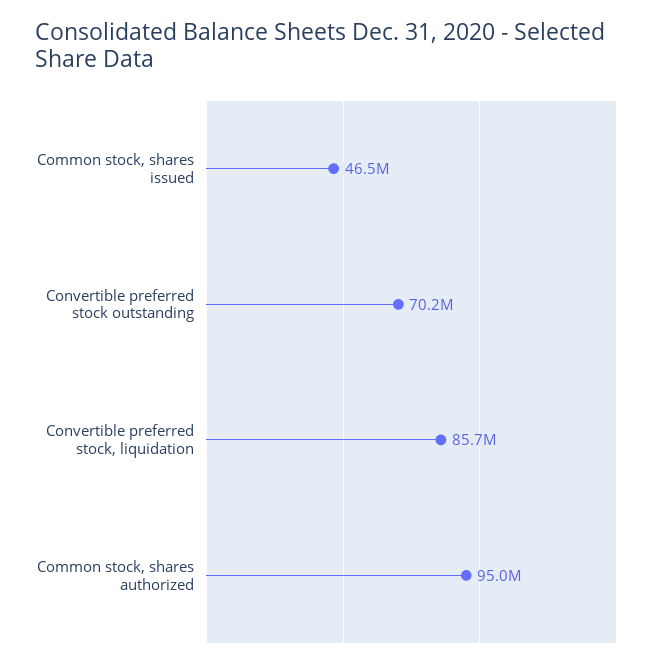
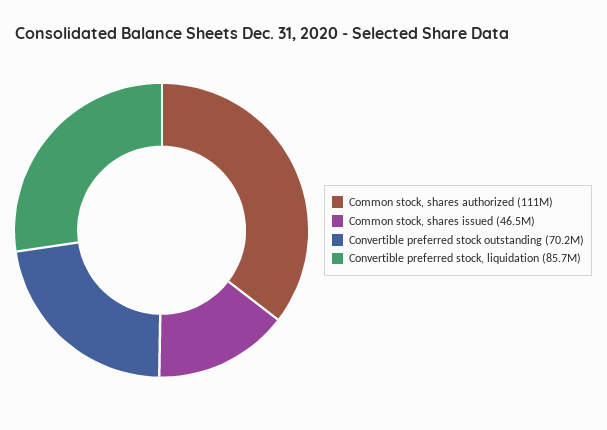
  {
    "Common stock, shares issued": 46500000,
    "Convertible preferred stock outstanding": 70200000,
    "Convertible preferred stock, liquidation": 85700000,
-   "Common stock, shares authorized": 95000000
+   "Common stock, shares authorized": 111000000
  }

